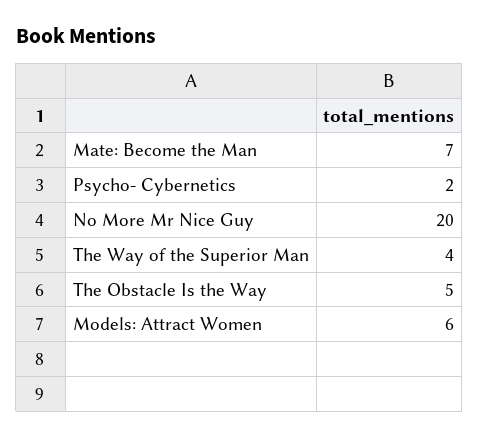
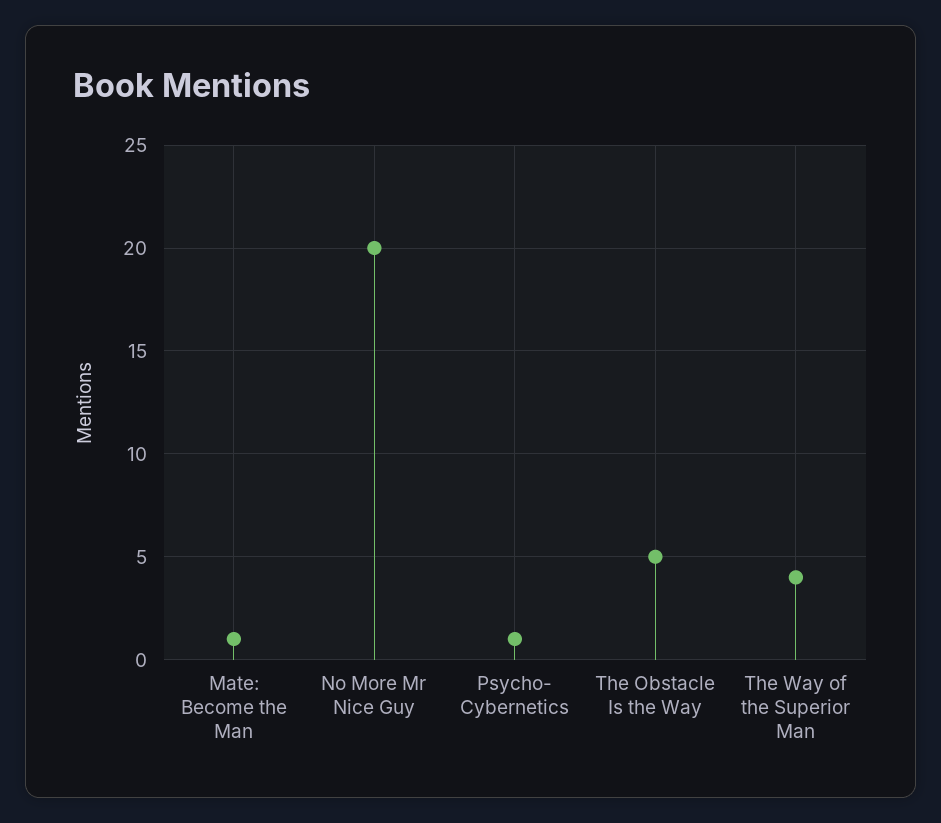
  {
-   "Mate: Become the Man": 7,
+   "Mate: Become the Man": 1,
-   "Psycho- Cybernetics": 2,
+   "Psycho- Cybernetics": 1,
    "No More Mr Nice Guy": 20,
    "The Way of the Superior Man": 4,
-   "The Obstacle Is the Way": 5,
+   "The Obstacle Is the Way": 5
-   "Models: Attract Women": 6
  }

